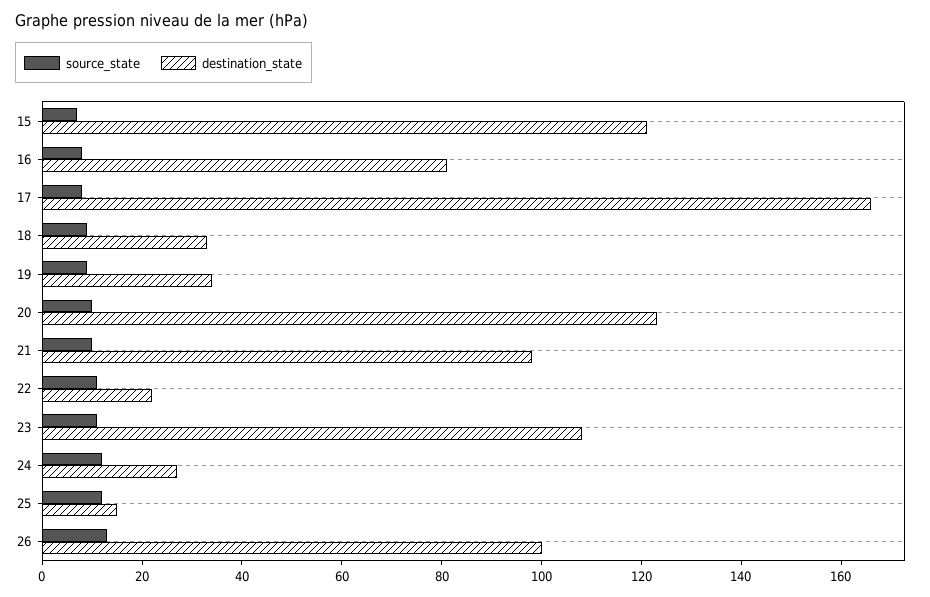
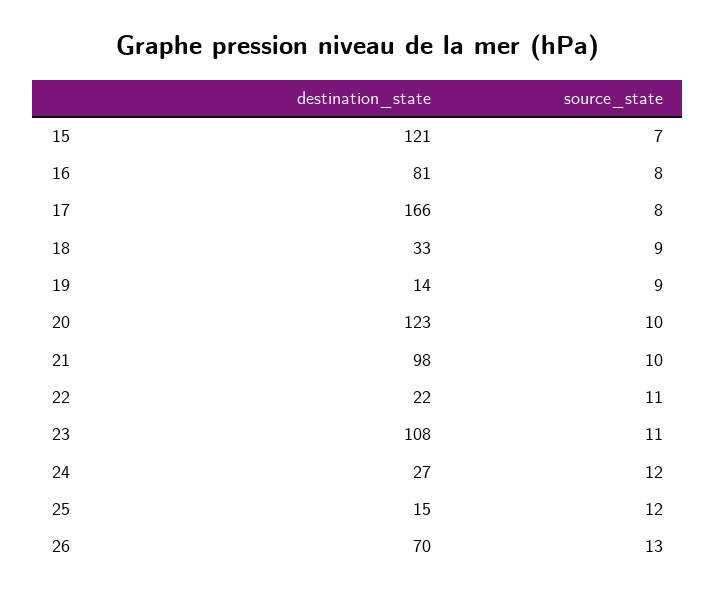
  {
    "source_state": {
      "15": 7,
      "16": 8,
      "17": 8,
      "18": 9,
      "19": 9,
      "20": 10,
      "21": 10,
      "22": 11,
      "23": 11,
      "24": 12,
      "25": 12,
      "26": 13
    },
    "destination_state": {
      "15": 121,
      "16": 81,
      "17": 166,
      "18": 33,
-     "19": 35,
+     "19": 14,
      "20": 123,
      "21": 98,
      "22": 22,
      "23": 108,
      "24": 27,
      "25": 15,
-     "26": 100
+     "26": 70
    }
  }

